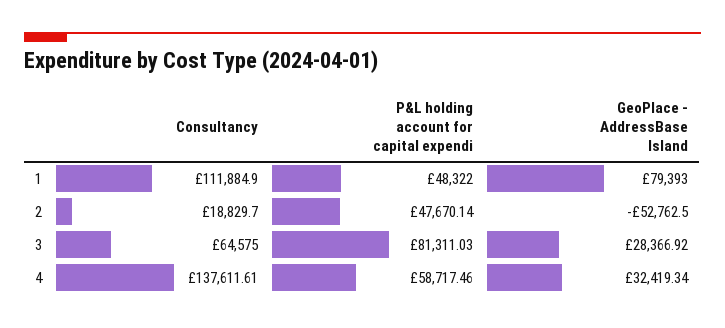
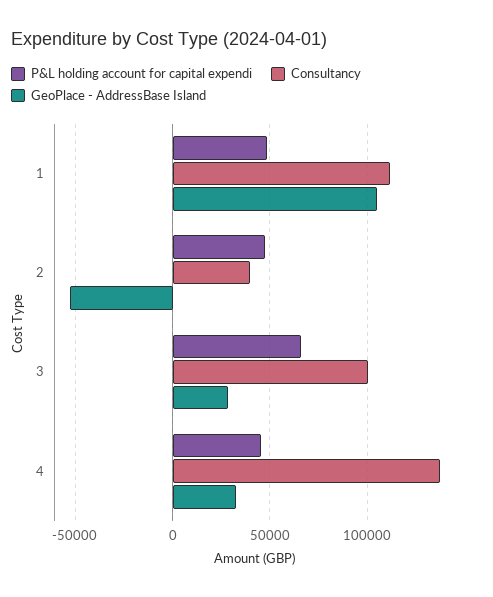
  {
    "Consultancy": {
      "1": 111884.9,
-     "2": 18829.7,
+     "2": 40000,
-     "3": 64575,
+     "3": 100000,
      "4": 137611.61
    },
    "P&L holding account for capital expendi": {
      "1": 48322,
      "2": 47670.14,
-     "3": 81311.03,
+     "3": 65000,
-     "4": 58717.46
+     "4": 45000
    },
    "GeoPlace - AddressBase Island": {
-     "1": 79393,
+     "1": 105000,
      "2": -52762.5,
      "3": 28366.92,
      "4": 32419.34
    }
  }

